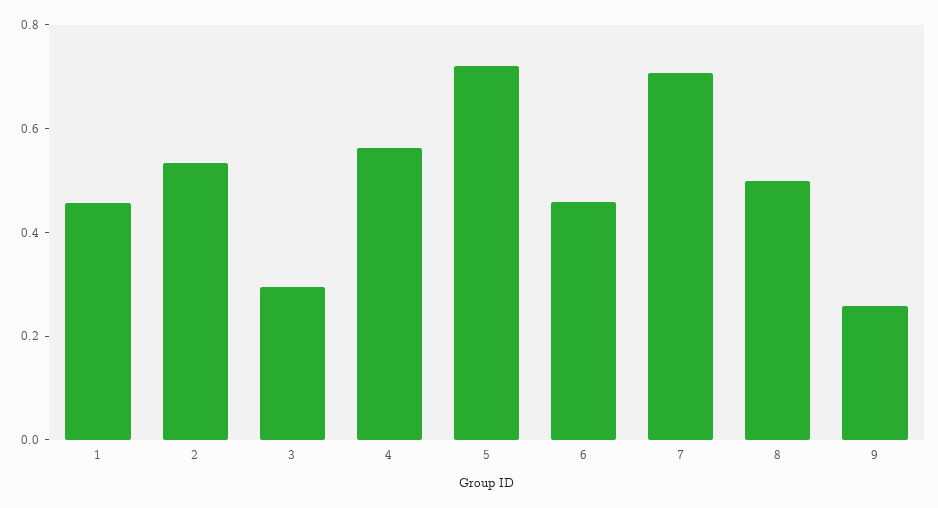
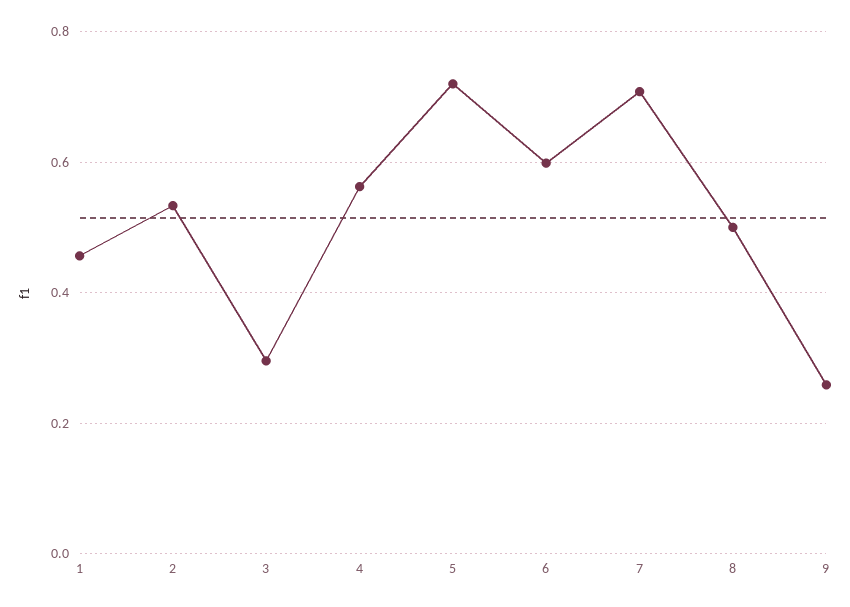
  {
    "1": 0.46,
    "2": 0.54,
    "3": 0.3,
    "4": 0.56,
    "5": 0.72,
-   "6": 0.45,
+   "6": 0.6,
    "7": 0.7,
    "8": 0.5,
    "9": 0.26
  }

